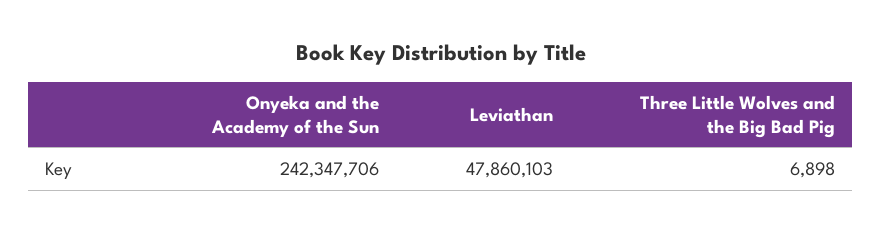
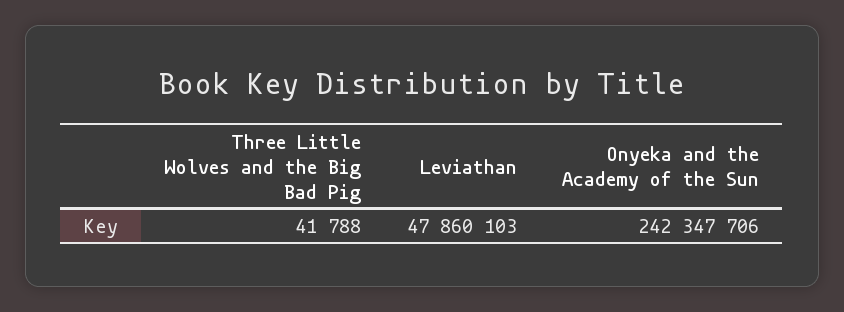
  {
    "Onyeka and the Academy of the Sun": 242347706,
    "Leviathan": 47860103,
-   "Three Little Wolves and the Big Bad Pig": 6898
+   "Three Little Wolves and the Big Bad Pig": 41788
  }

